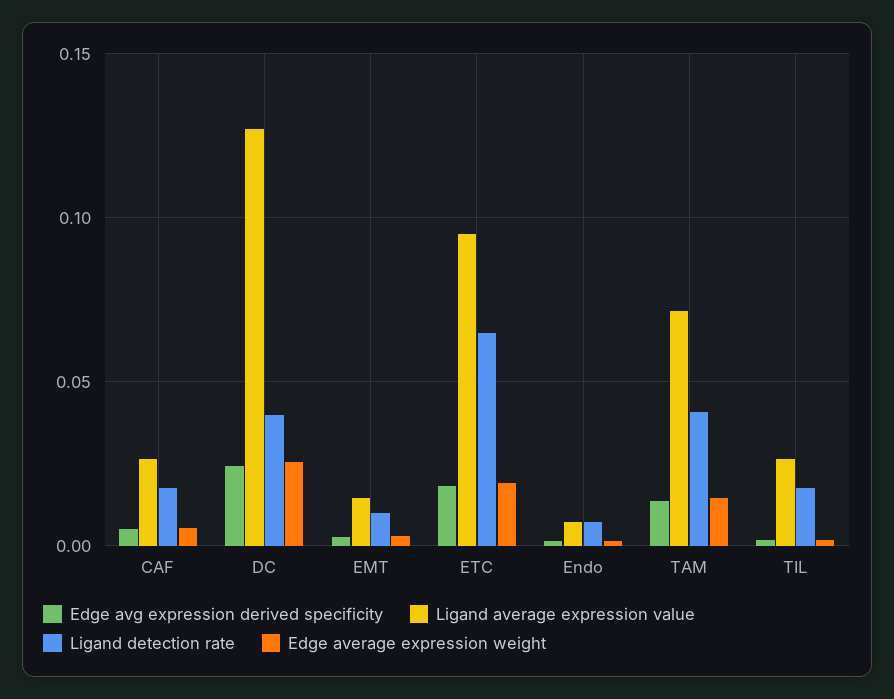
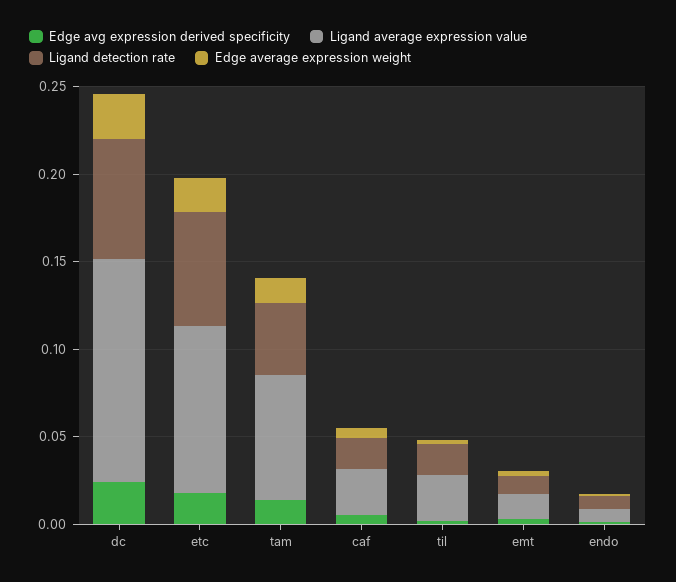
  {
    "Edge avg expression derived specificity": {
      "CAF": 0.005,
      "DC": 0.025,
      "EMT": 0.005,
      "ETC": 0.02,
      "Endo": 0,
      "TAM": 0.015,
      "TIL": 0
    },
    "Ligand average expression value": {
      "CAF": 0.025,
      "DC": 0.125,
      "EMT": 0.015,
      "ETC": 0.095,
      "Endo": 0.005,
      "TAM": 0.07,
      "TIL": 0.025
    },
    "Ligand detection rate": {
      "CAF": 0.02,
-     "DC": 0.04,
+     "DC": 0.07,
      "EMT": 0.01,
      "ETC": 0.065,
      "Endo": 0.005,
      "TAM": 0.04,
      "TIL": 0.02
    },
    "Edge average expression weight": {
      "CAF": 0.005,
      "DC": 0.025,
      "EMT": 0.005,
      "ETC": 0.02,
      "Endo": 0,
      "TAM": 0.015,
      "TIL": 0
    }
  }

